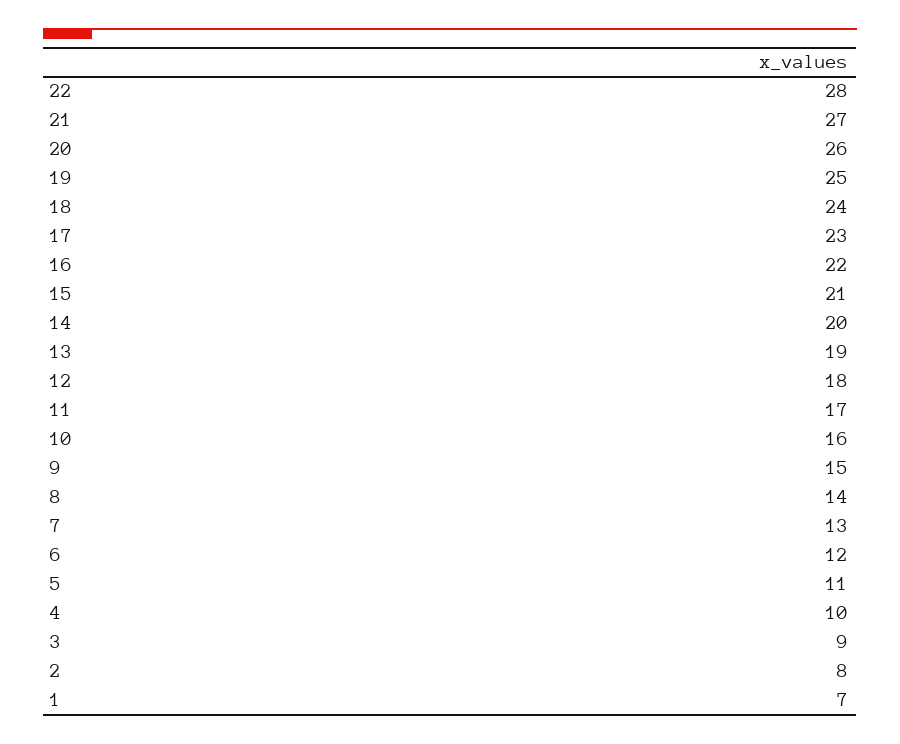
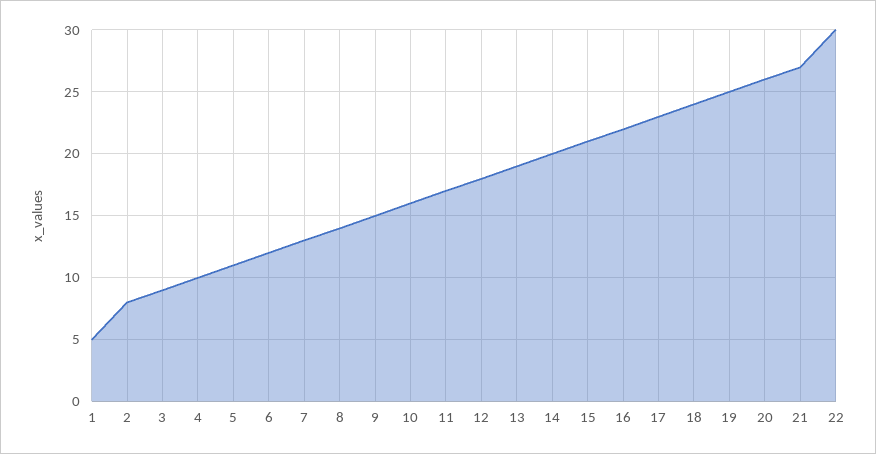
  {
-   "22": 28,
+   "22": 30,
    "21": 27,
    "20": 26,
    "19": 25,
    "18": 24,
    "17": 23,
    "16": 22,
    "15": 21,
    "14": 20,
    "13": 19,
    "12": 18,
    "11": 17,
    "10": 16,
    "9": 15,
    "8": 14,
    "7": 13,
    "6": 12,
    "5": 11,
    "4": 10,
    "3": 9,
    "2": 8,
-   "1": 7
+   "1": 5
  }

